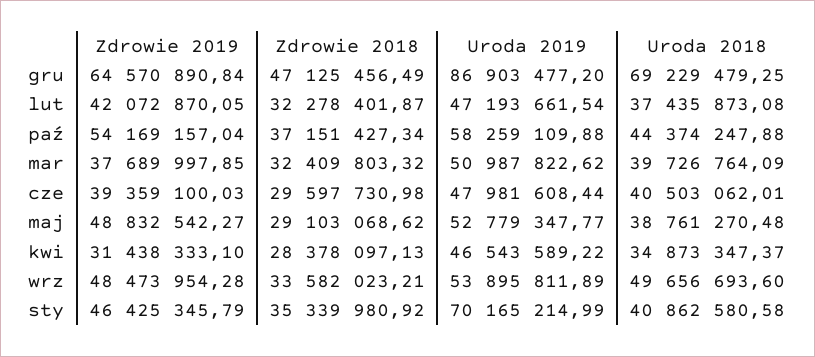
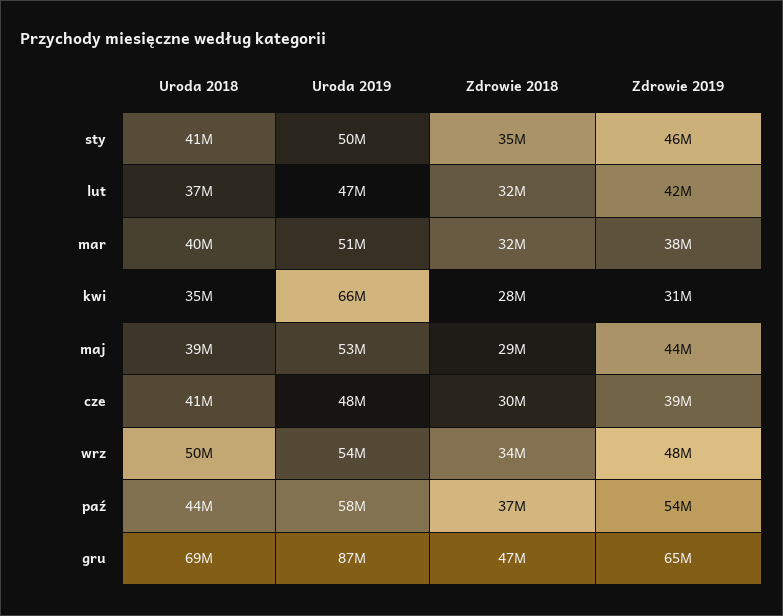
  {
    "Zdrowie 2019": {
      "gru": 64570890.84,
      "lut": 42072870.05,
      "paź": 54169157.04,
      "mar": 37689997.85,
      "cze": 39359100.03,
-     "maj": 48832542.27,
+     "maj": 44000000,
      "kwi": 31438333.1,
      "wrz": 48473954.28,
      "sty": 46425345.79
    },
    "Zdrowie 2018": {
      "gru": 47125456.49,
      "lut": 32278401.87,
      "paź": 37151427.34,
      "mar": 32409803.32,
      "cze": 29597730.98,
      "maj": 29103068.62,
      "kwi": 28378097.13,
      "wrz": 33582023.21,
      "sty": 35339980.92
    },
    "Uroda 2019": {
      "gru": 86903477.2,
      "lut": 47193661.54,
      "paź": 58259109.88,
      "mar": 50987822.62,
      "cze": 47981608.44,
      "maj": 52779347.77,
-     "kwi": 46543589.22,
+     "kwi": 66000000,
      "wrz": 53895811.89,
-     "sty": 70165214.99
+     "sty": 50000000
    },
    "Uroda 2018": {
      "gru": 69229479.25,
      "lut": 37435873.08,
      "paź": 44374247.88,
      "mar": 39726764.09,
      "cze": 40503062.01,
      "maj": 38761270.48,
      "kwi": 34873347.37,
      "wrz": 49656693.6,
      "sty": 40862580.58
    }
  }

